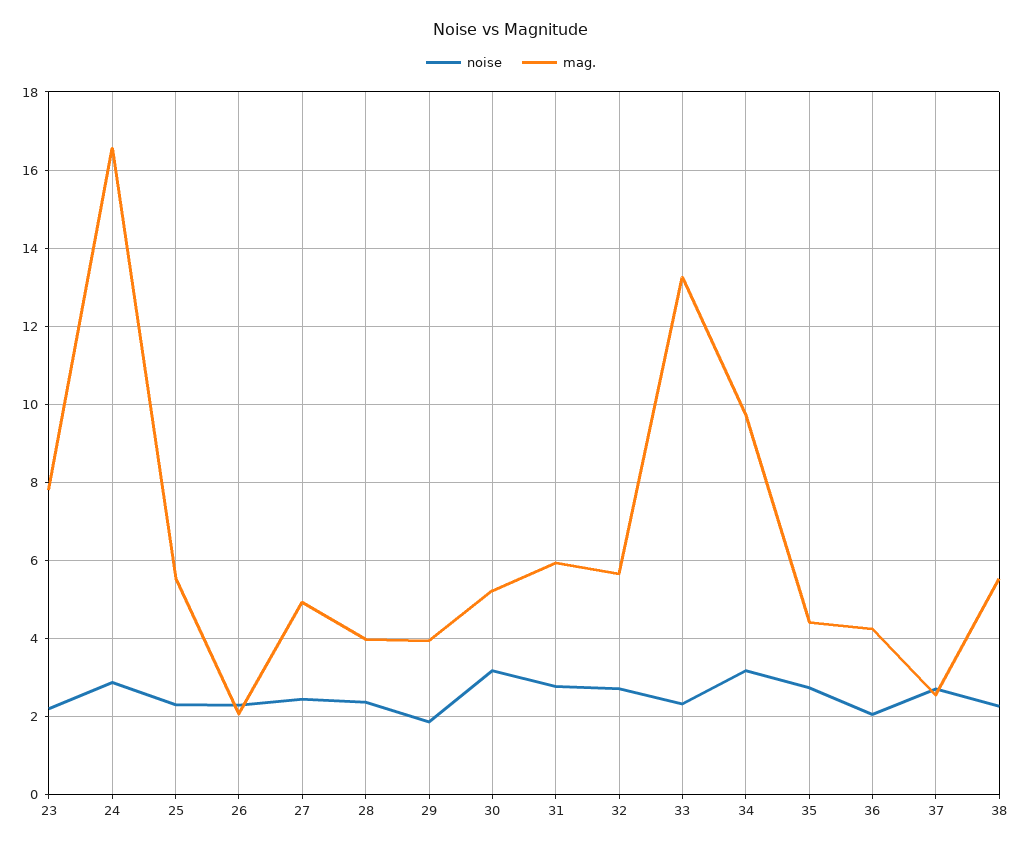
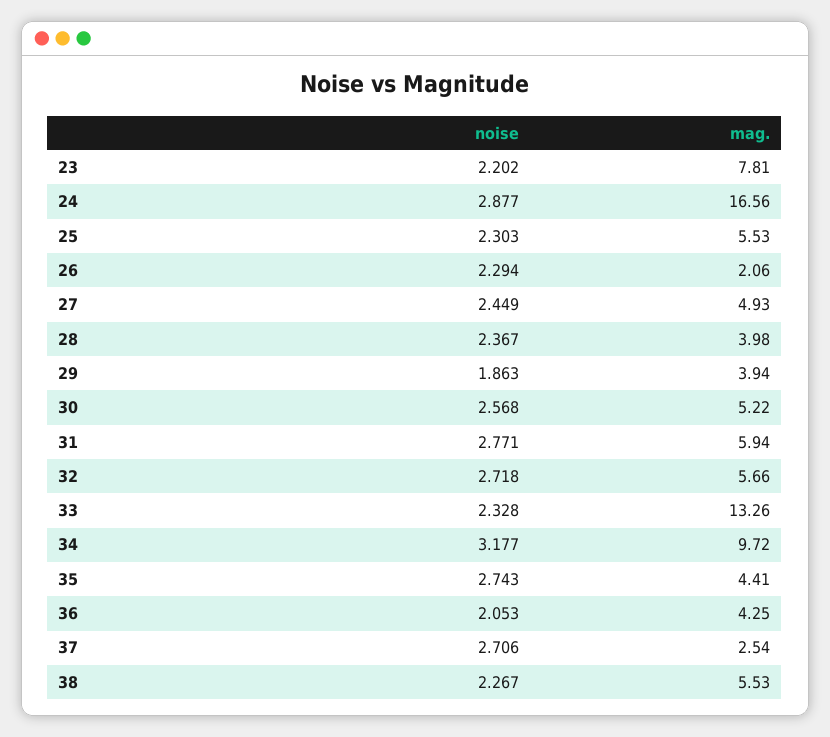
  {
    "noise": {
      "23": 2.202,
      "24": 2.877,
      "25": 2.303,
      "26": 2.294,
      "27": 2.449,
      "28": 2.367,
      "29": 1.863,
-     "30": 3.2,
+     "30": 2.568,
      "31": 2.771,
      "32": 2.718,
      "33": 2.328,
      "34": 3.177,
      "35": 2.743,
      "36": 2.053,
      "37": 2.706,
      "38": 2.267
    },
    "mag.": {
      "23": 7.81,
      "24": 16.56,
      "25": 5.53,
      "26": 2.06,
      "27": 4.93,
      "28": 3.98,
      "29": 3.94,
      "30": 5.22,
      "31": 5.94,
      "32": 5.66,
      "33": 13.26,
      "34": 9.72,
      "35": 4.41,
      "36": 4.25,
      "37": 2.54,
      "38": 5.53
    }
  }

